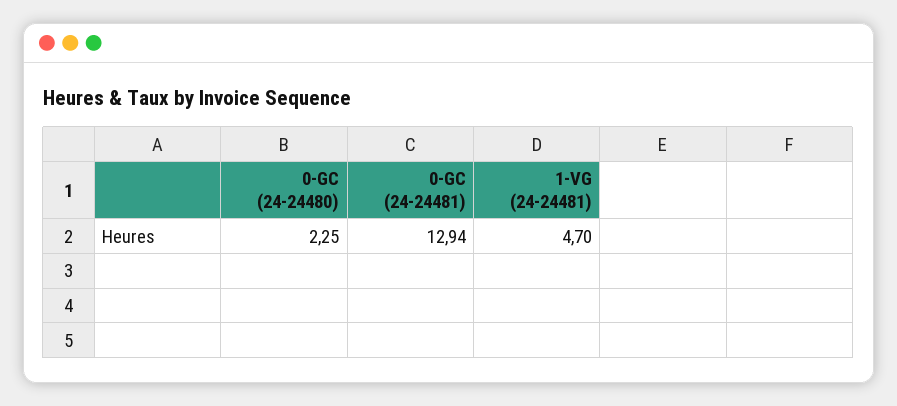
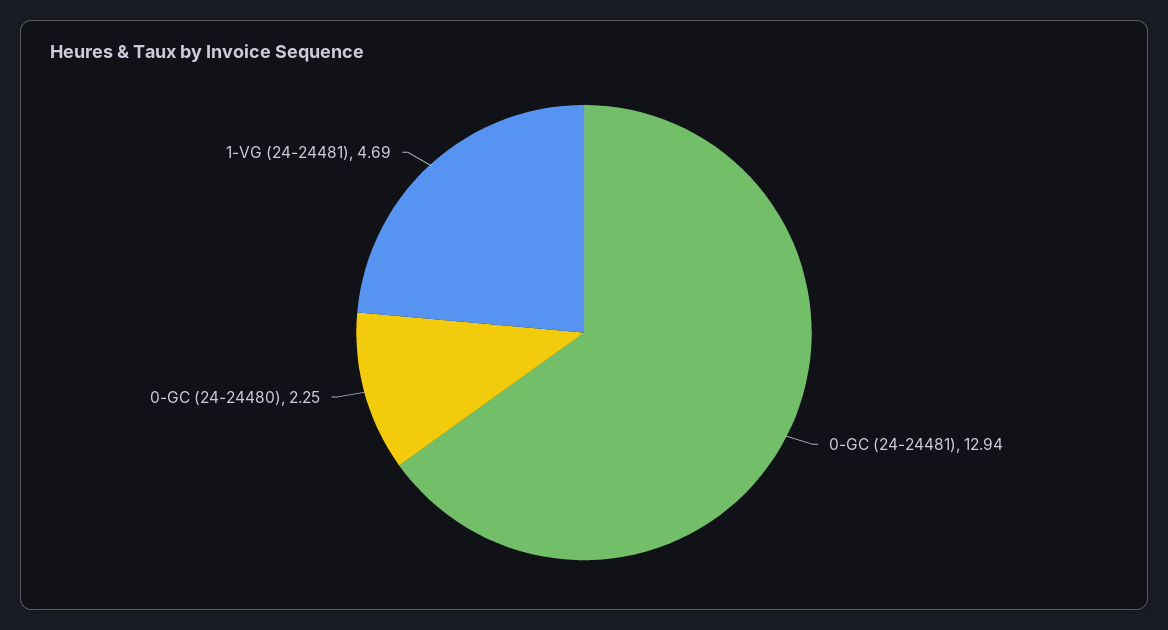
  {
    "0-GC (24-24480)": 2.25,
    "0-GC (24-24481)": 12.94,
-   "1-VG (24-24481)": 4.7
+   "1-VG (24-24481)": 4.69
  }

